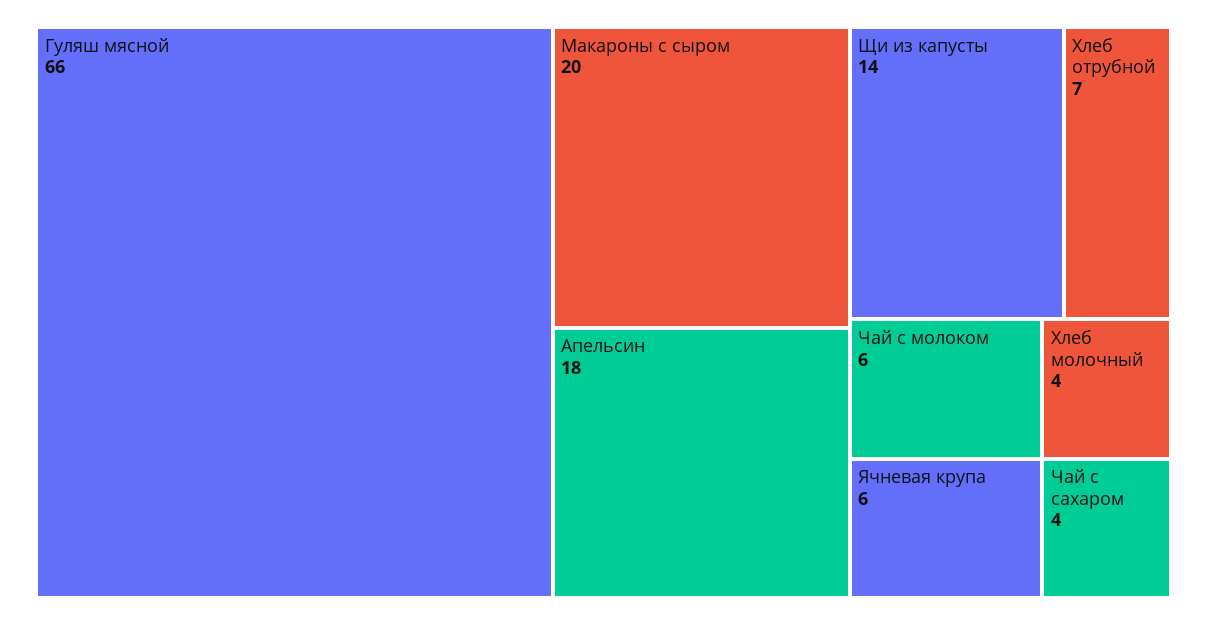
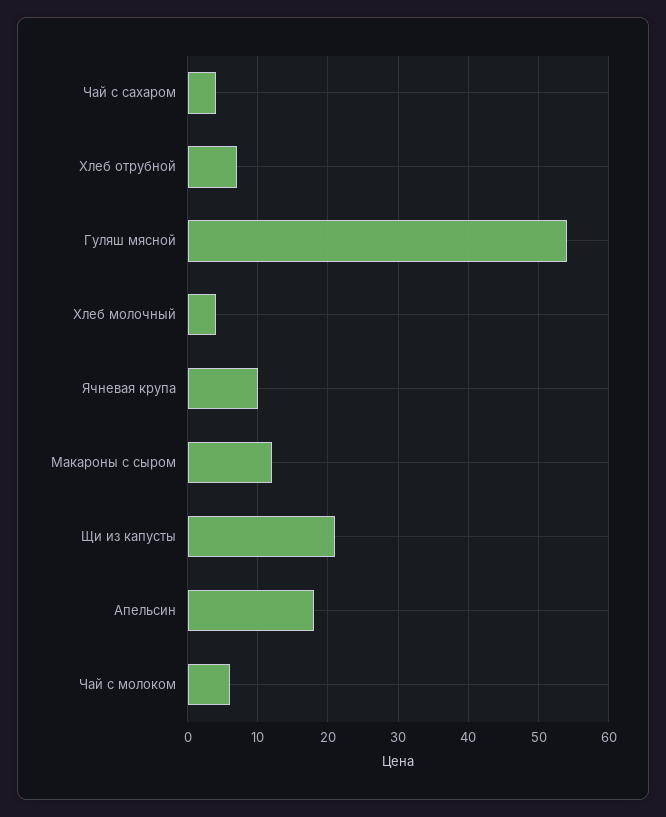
  {
-   "Гуляш мясной": 66,
+   "Гуляш мясной": 54,
-   "Макароны с сыром": 20,
+   "Макароны с сыром": 12,
    "Апельсин": 18,
-   "Щи из капусты": 14,
+   "Щи из капусты": 21,
    "Хлеб отрубной": 7,
    "Чай с молоком": 6,
-   "Ячневая крупа": 6,
+   "Ячневая крупа": 10,
    "Хлеб молочный": 4,
    "Чай с сахаром": 4
  }

